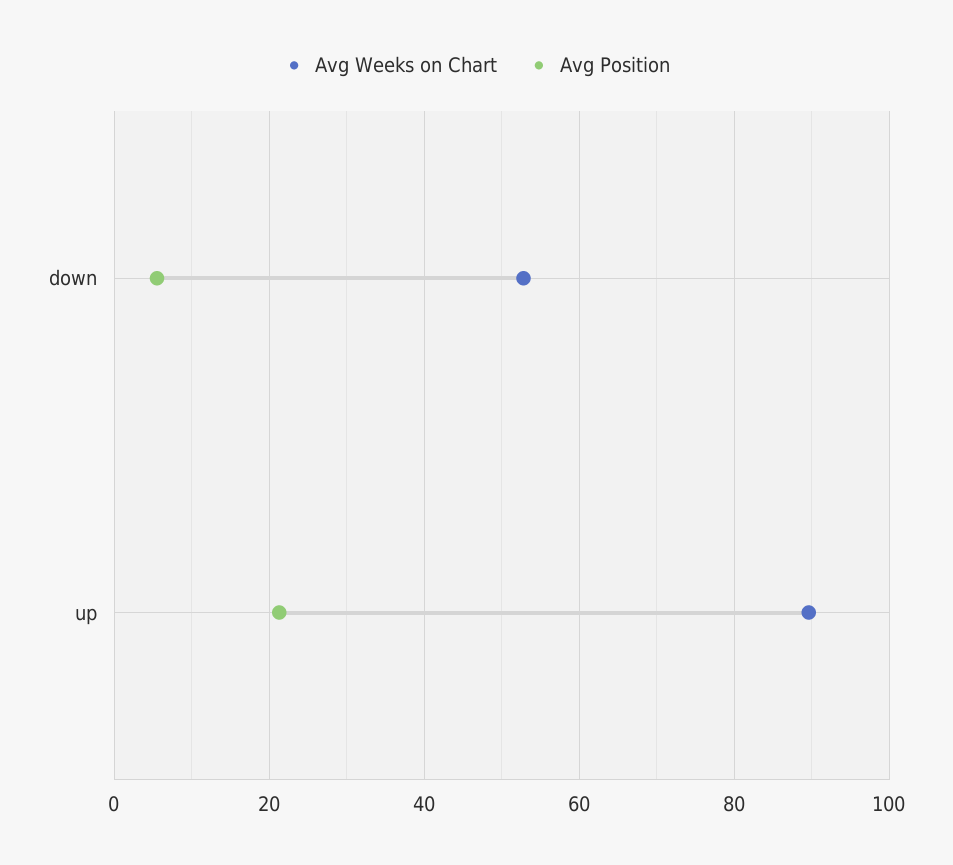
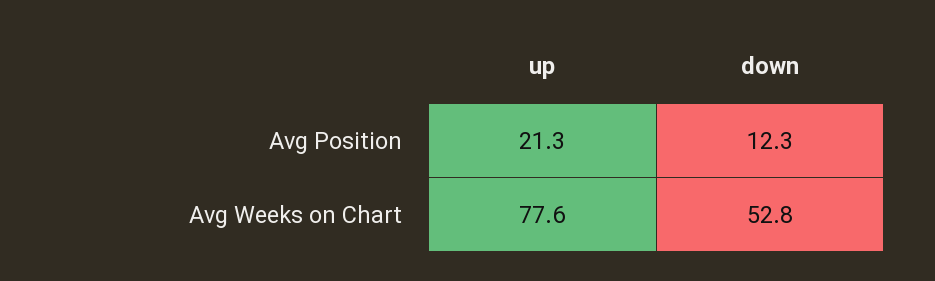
  {
    "Avg Weeks on Chart": {
      "down": 52.8,
-     "up": 90
+     "up": 77.6
    },
    "Avg Position": {
-     "down": 6,
+     "down": 12.3,
      "up": 21.3
    }
  }

